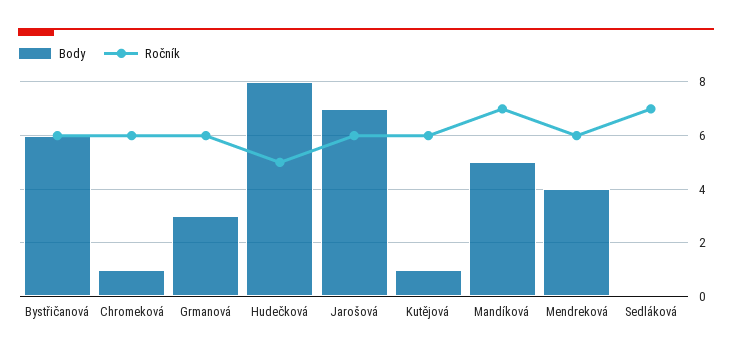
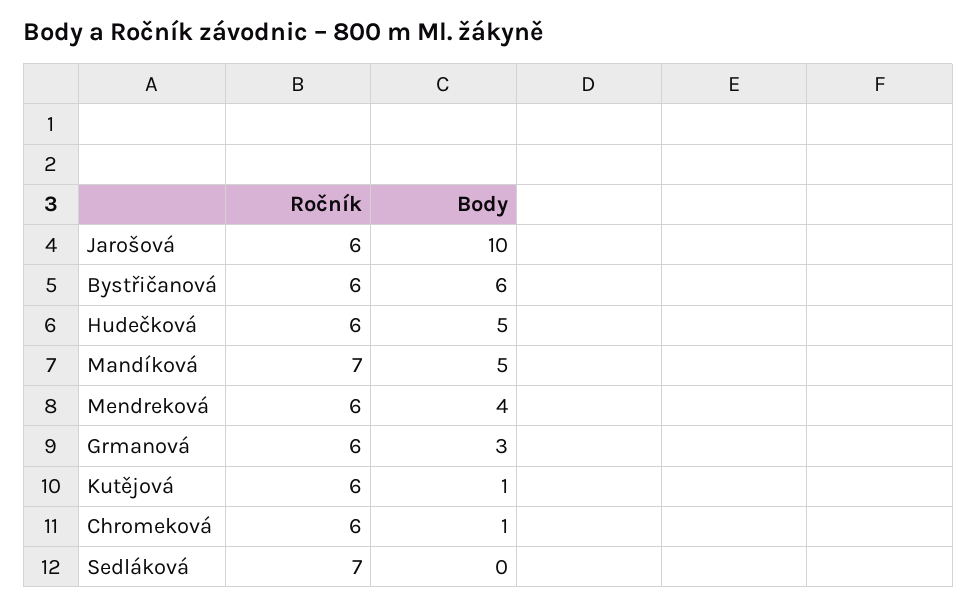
  {
    "Body": {
      "Bystřičanová": 6,
      "Chromeková": 1,
      "Grmanová": 3,
-     "Hudečková": 8,
+     "Hudečková": 5,
-     "Jarošová": 7,
+     "Jarošová": 10,
      "Kutějová": 1,
      "Mandíková": 5,
      "Mendreková": 4,
      "Sedláková": 0
    },
    "Ročník": {
      "Bystřičanová": 6,
      "Chromeková": 6,
      "Grmanová": 6,
-     "Hudečková": 5,
+     "Hudečková": 6,
      "Jarošová": 6,
      "Kutějová": 6,
      "Mandíková": 7,
      "Mendreková": 6,
      "Sedláková": 7
    }
  }

